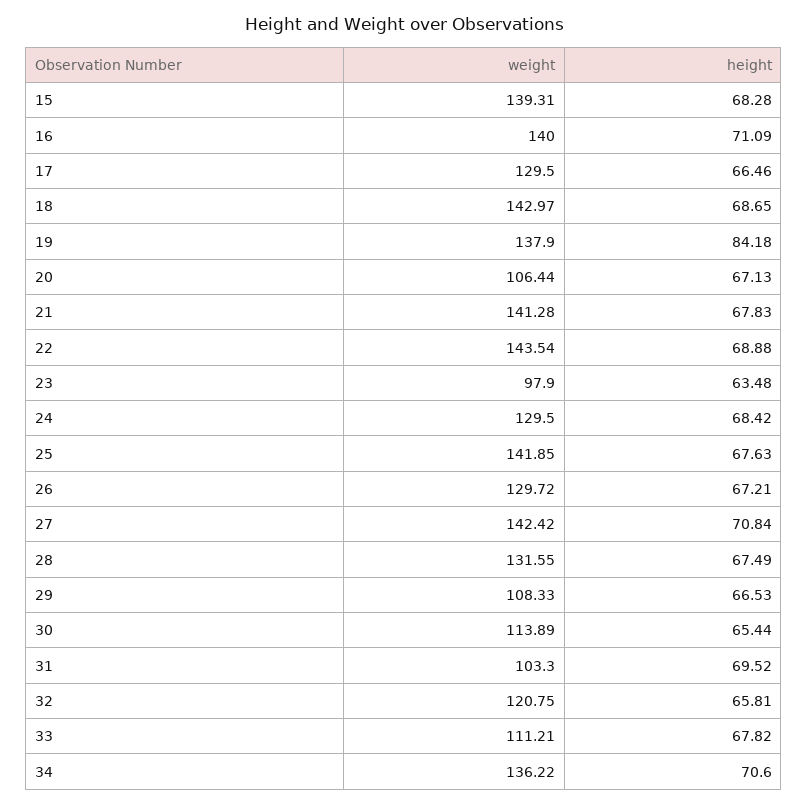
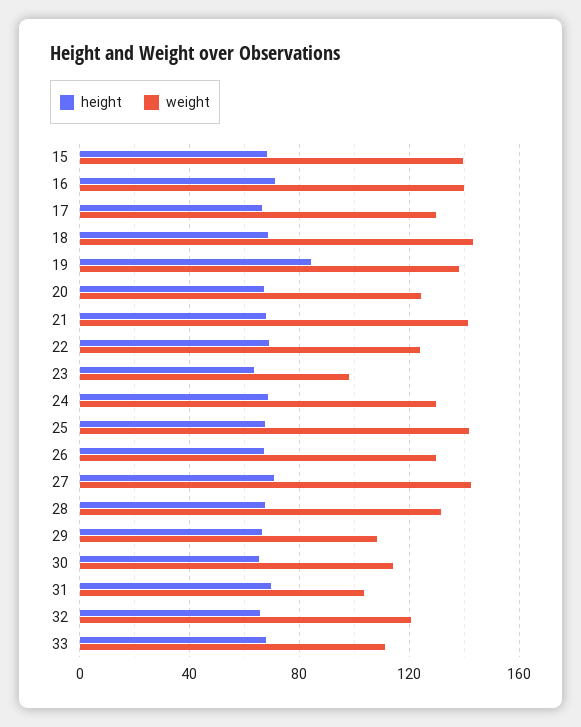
  {
    "weight": {
      "15": 139.31,
      "16": 140,
      "17": 129.5,
      "18": 142.97,
      "19": 137.9,
-     "20": 106.44,
+     "20": 125,
      "21": 141.28,
-     "22": 143.54,
+     "22": 125,
      "23": 97.9,
      "24": 129.5,
      "25": 141.85,
      "26": 129.72,
      "27": 142.42,
      "28": 131.55,
      "29": 108.33,
      "30": 113.89,
      "31": 103.3,
      "32": 120.75,
-     "33": 111.21,
+     "33": 111.21
-     "34": 136.22
    },
    "height": {
      "15": 68.28,
      "16": 71.09,
      "17": 66.46,
      "18": 68.65,
      "19": 84.18,
      "20": 67.13,
      "21": 67.83,
      "22": 68.88,
      "23": 63.48,
      "24": 68.42,
      "25": 67.63,
      "26": 67.21,
      "27": 70.84,
      "28": 67.49,
      "29": 66.53,
      "30": 65.44,
      "31": 69.52,
      "32": 65.81,
-     "33": 67.82,
+     "33": 67.82
-     "34": 70.6
    }
  }

